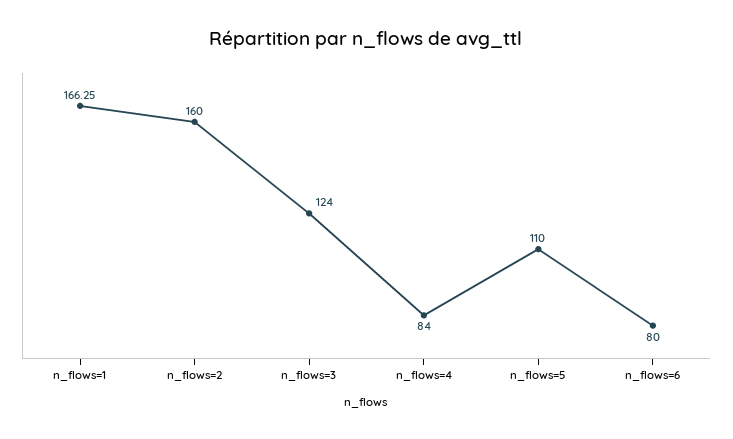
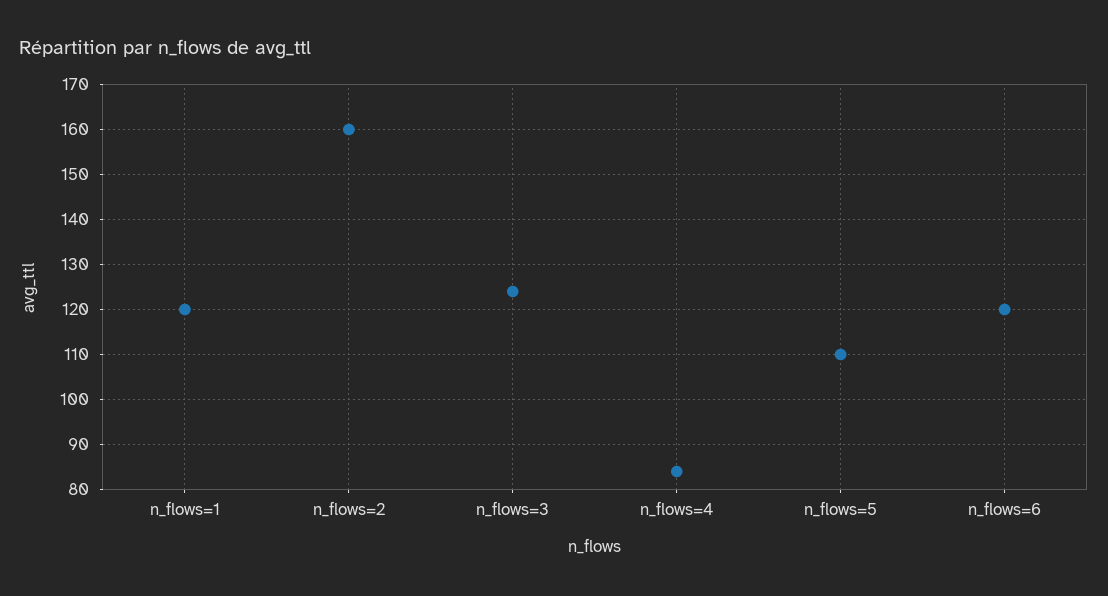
  {
-   "n_flows=1": 166.25,
+   "n_flows=1": 120,
    "n_flows=2": 160,
    "n_flows=3": 124,
    "n_flows=4": 84,
    "n_flows=5": 110,
-   "n_flows=6": 80
+   "n_flows=6": 120
  }

